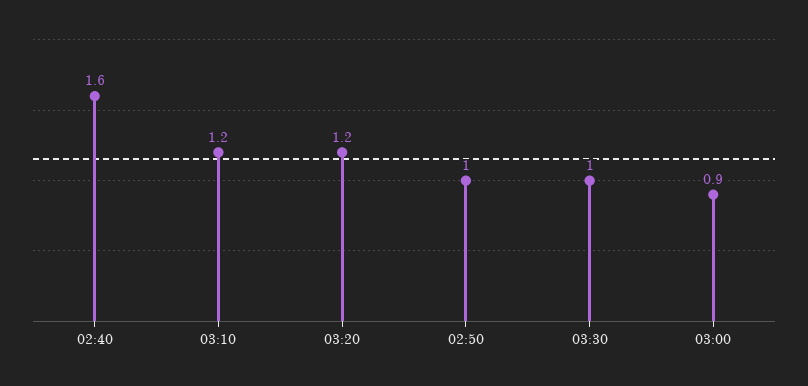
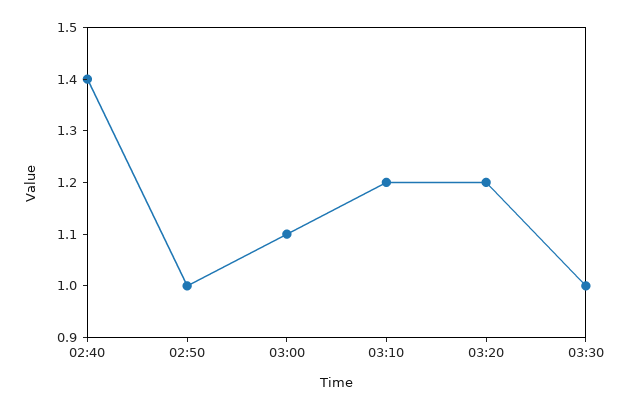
  {
-   "02:40": 1.6,
+   "02:40": 1.4,
    "03:10": 1.2,
    "03:20": 1.2,
    "02:50": 1,
    "03:30": 1,
-   "03:00": 0.9
+   "03:00": 1.1
  }

